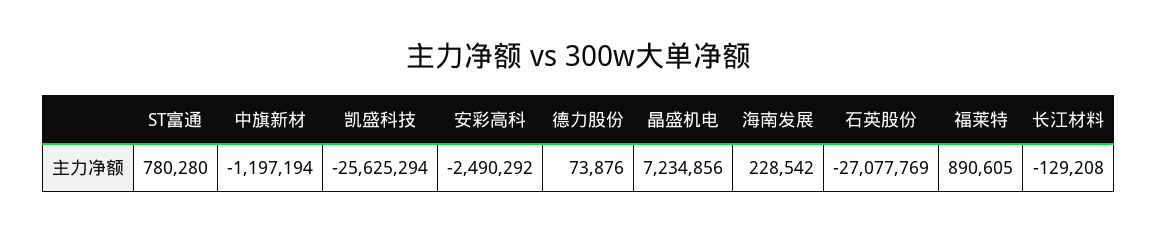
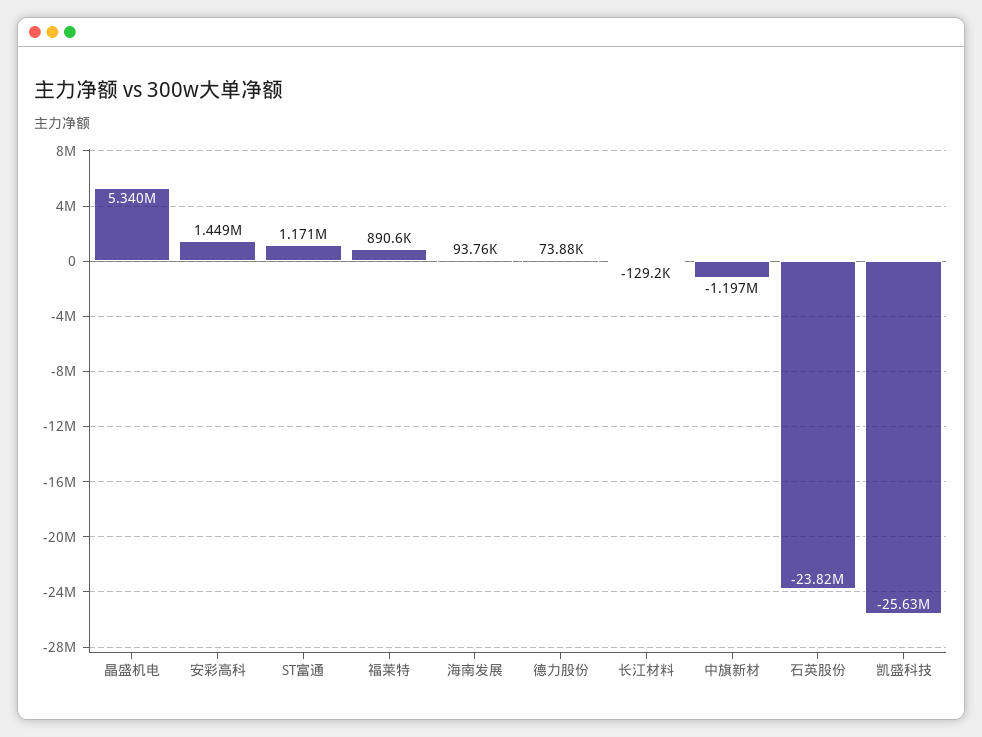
  {
-   "ST富通": 780280,
+   "ST富通": 1171000,
    "中旗新材": -1197194,
    "凯盛科技": -25625294,
-   "安彩高科": -2490292,
+   "安彩高科": 1449000,
    "德力股份": 73876,
-   "晶盛机电": 7234856,
+   "晶盛机电": 5340000,
-   "海南发展": 228542,
+   "海南发展": 93760,
-   "石英股份": -27077769,
+   "石英股份": -23820000,
    "福莱特": 890605,
    "长江材料": -129208
  }

